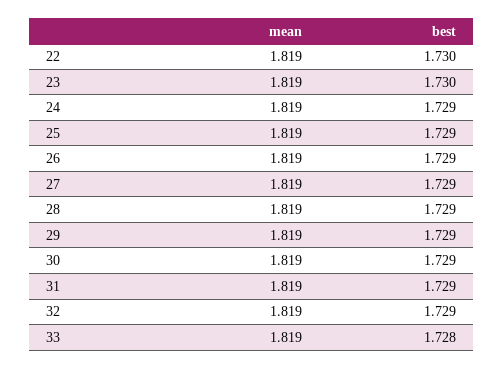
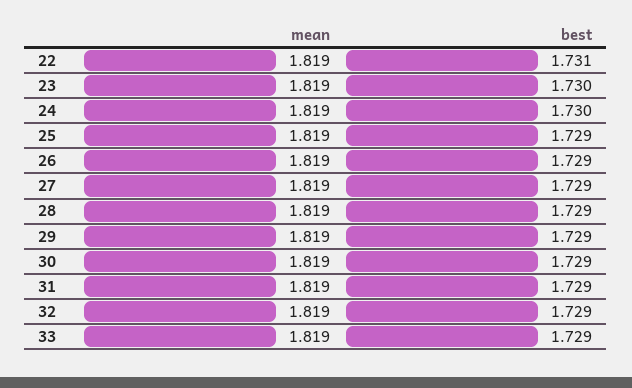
  {
    "mean": {
      "22": 1.819,
      "23": 1.819,
      "24": 1.819,
      "25": 1.819,
      "26": 1.819,
      "27": 1.819,
      "28": 1.819,
      "29": 1.819,
      "30": 1.819,
      "31": 1.819,
      "32": 1.819,
      "33": 1.819
    },
    "best": {
-     "22": 1.73,
+     "22": 1.731,
      "23": 1.73,
-     "24": 1.729,
+     "24": 1.73,
      "25": 1.729,
      "26": 1.729,
      "27": 1.729,
      "28": 1.729,
      "29": 1.729,
      "30": 1.729,
      "31": 1.729,
      "32": 1.729,
-     "33": 1.728
+     "33": 1.729
    }
  }

